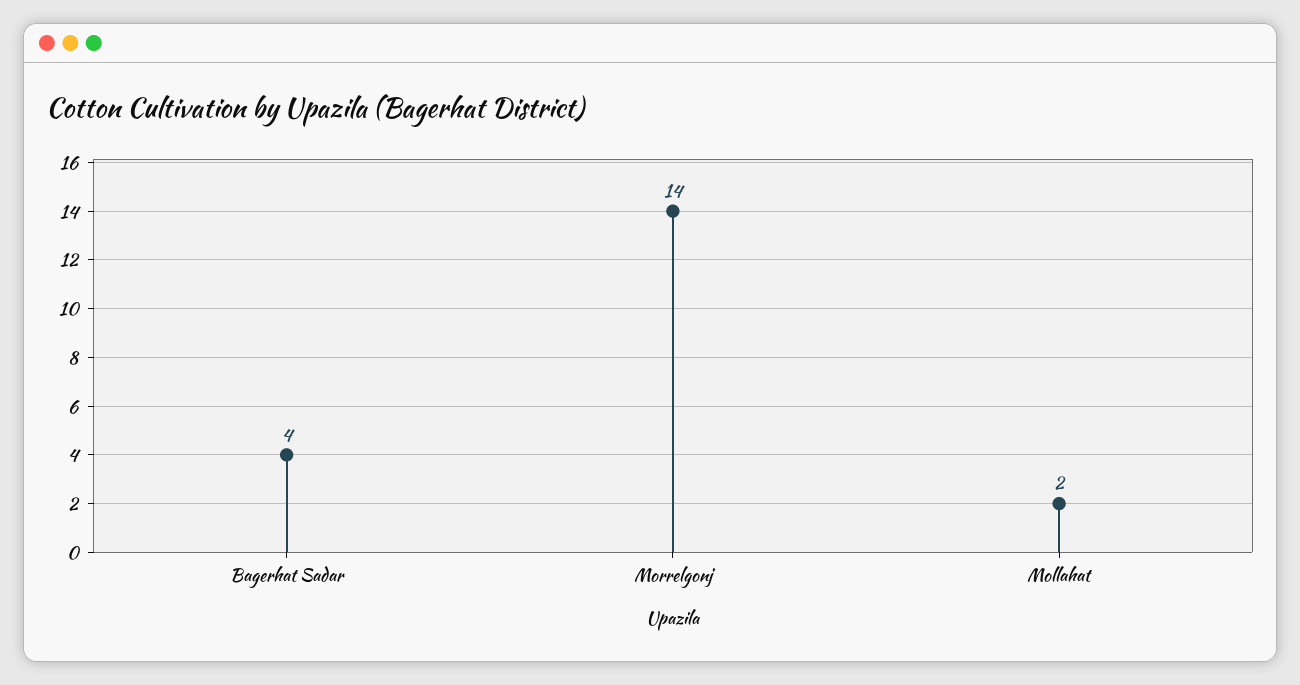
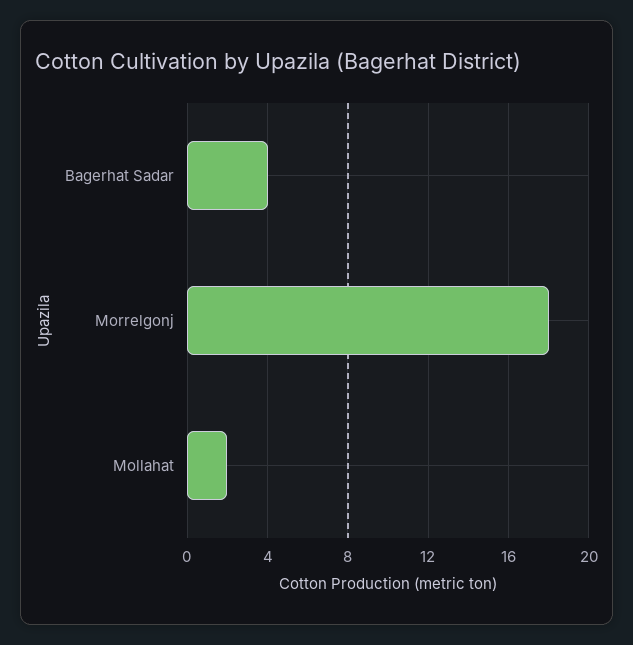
  {
    "Bagerhat Sadar": 4,
-   "Morrelgonj": 14,
+   "Morrelgonj": 18,
    "Mollahat": 2
  }

